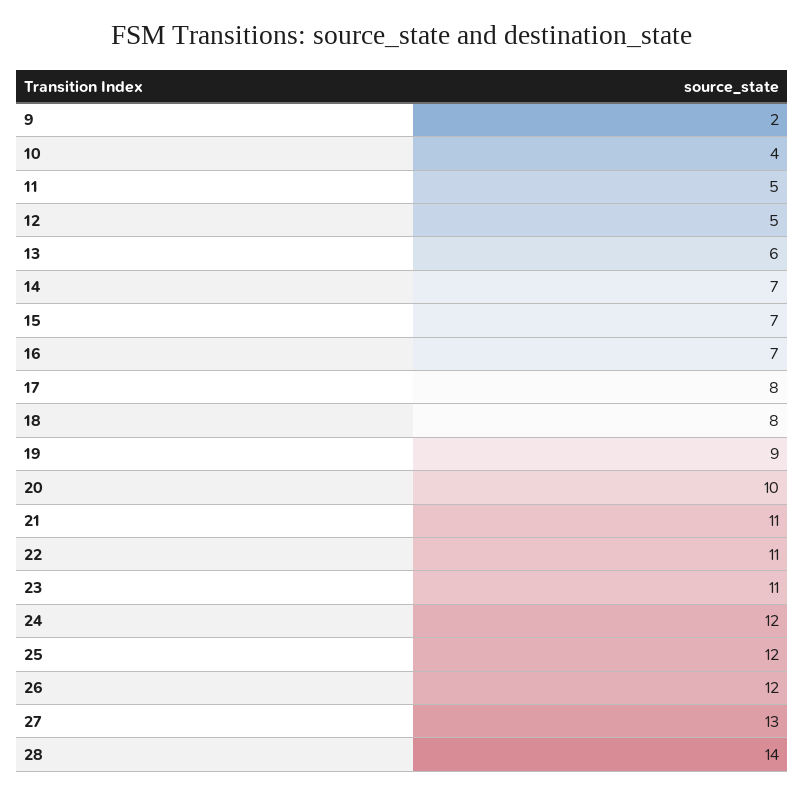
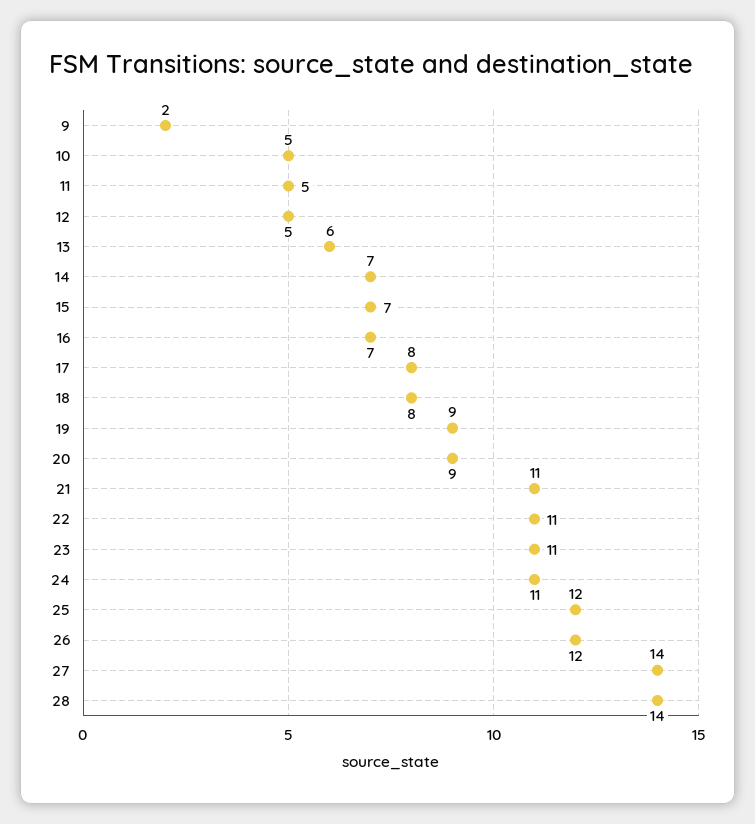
  {
    "9": 2,
-   "10": 4,
+   "10": 5,
    "11": 5,
    "12": 5,
    "13": 6,
    "14": 7,
    "15": 7,
    "16": 7,
    "17": 8,
    "18": 8,
    "19": 9,
-   "20": 10,
+   "20": 9,
    "21": 11,
    "22": 11,
    "23": 11,
-   "24": 12,
+   "24": 11,
    "25": 12,
    "26": 12,
-   "27": 13,
+   "27": 14,
    "28": 14
  }

